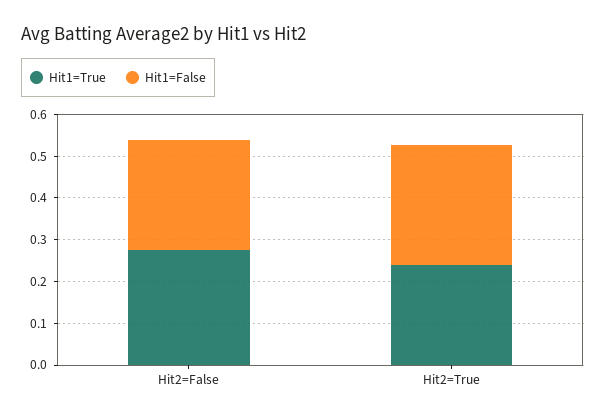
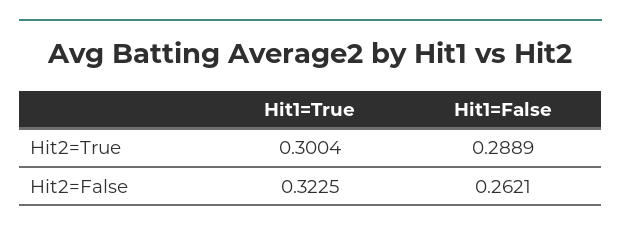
  {
    "Hit1=True": {
-     "Hit2=False": 0.28,
+     "Hit2=False": 0.3225,
-     "Hit2=True": 0.24
+     "Hit2=True": 0.3004
    },
    "Hit1=False": {
      "Hit2=False": 0.2621,
      "Hit2=True": 0.2889
    }
  }

